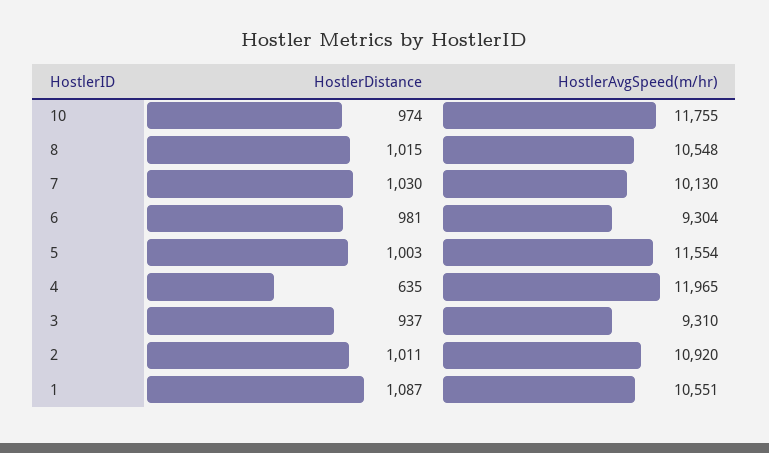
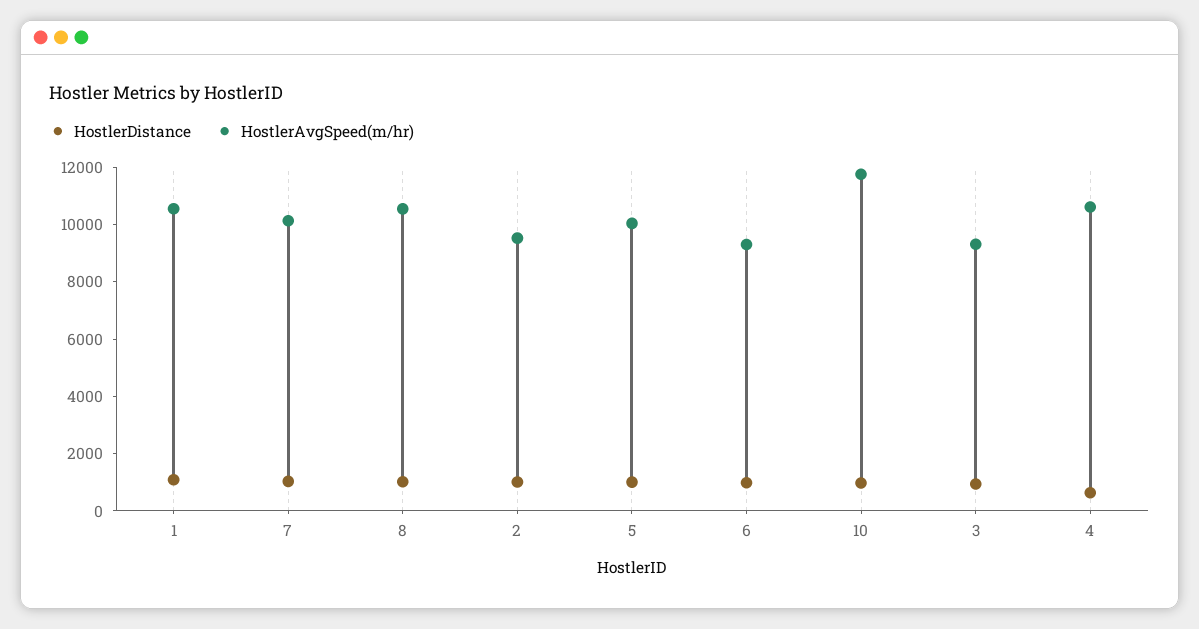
  {
    "HostlerDistance": {
      "10": 974,
      "8": 1015,
      "7": 1030,
      "6": 981,
      "5": 1003,
      "4": 635,
      "3": 937,
      "2": 1011,
      "1": 1087
    },
    "HostlerAvgSpeed(m/hr)": {
      "10": 11755,
      "8": 10548,
      "7": 10130,
      "6": 9304,
-     "5": 11554,
+     "5": 10000,
-     "4": 11965,
+     "4": 10500,
      "3": 9310,
-     "2": 10920,
+     "2": 9500,
      "1": 10551
    }
  }

